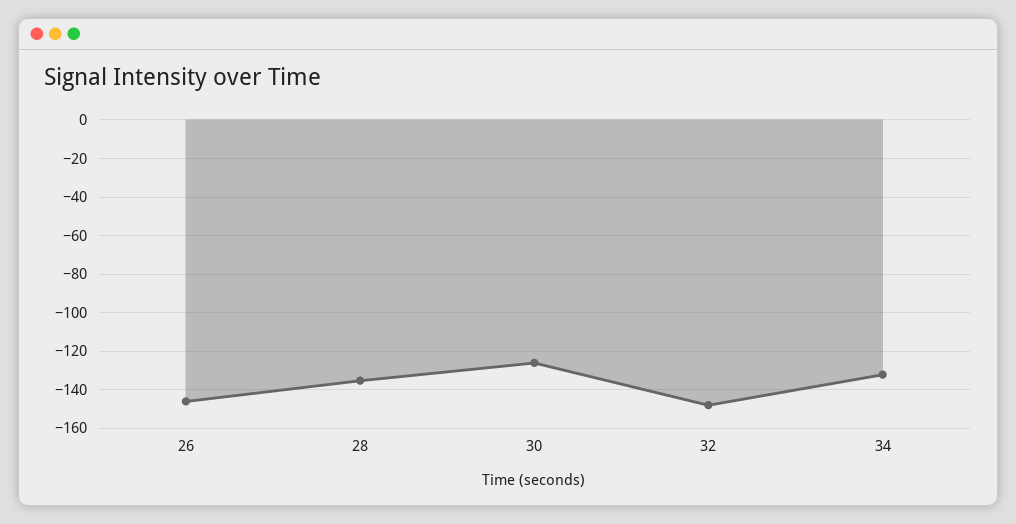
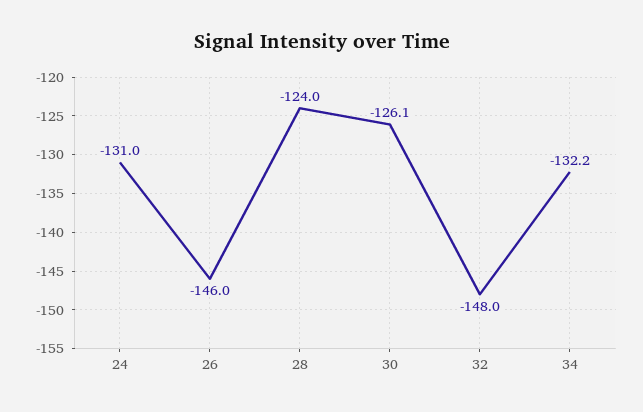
  {
    "26": -146,
-   "28": -135,
+   "28": -124,
    "30": -126.1,
    "32": -148,
-   "34": -132.2
+   "34": -132.2,
+   "24": -131
  }

